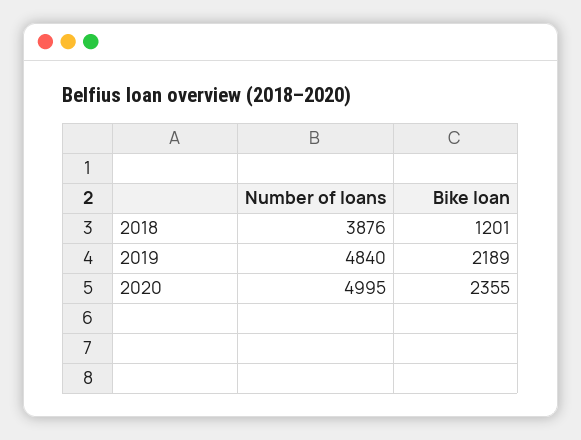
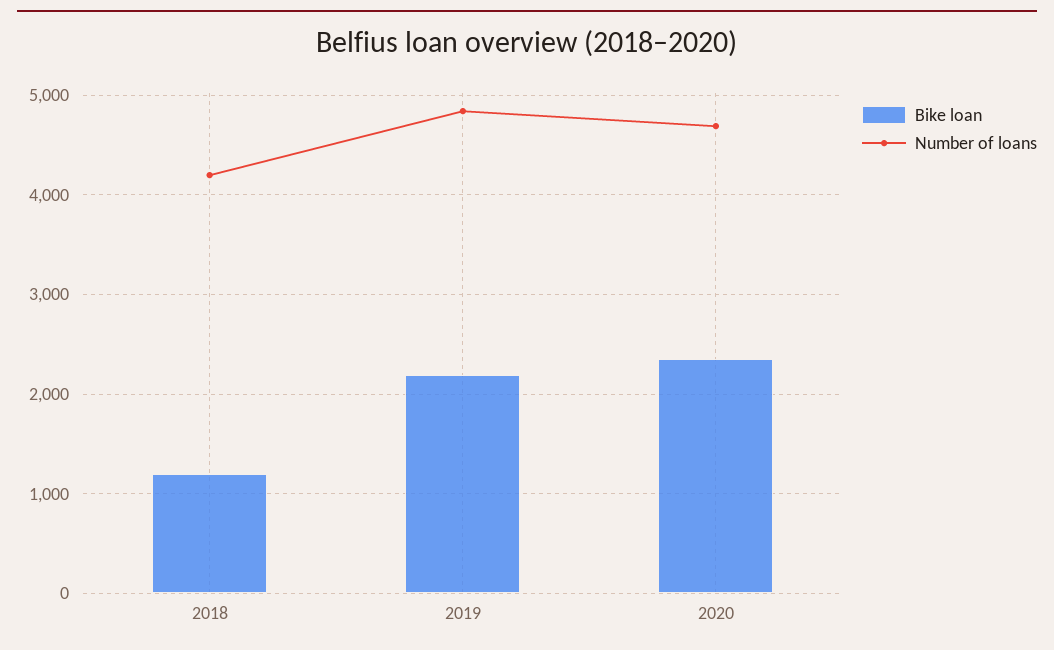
  {
    "Number of loans": {
-     "2018": 3876,
+     "2018": 4200,
      "2019": 4840,
-     "2020": 4995
+     "2020": 4700
    },
    "Bike loan": {
      "2018": 1201,
      "2019": 2189,
      "2020": 2355
    }
  }

